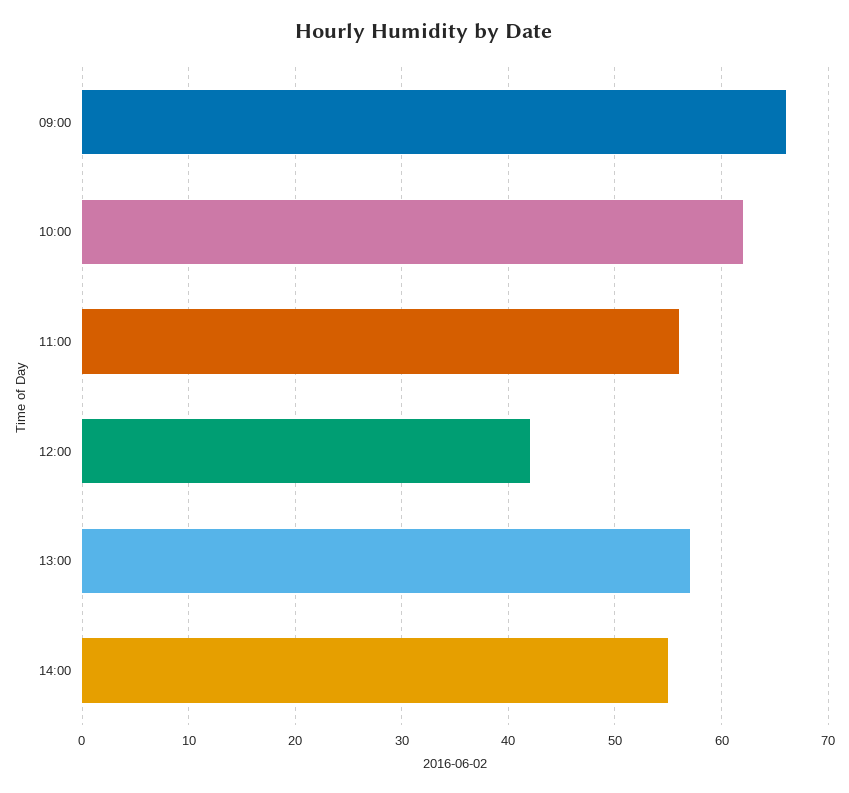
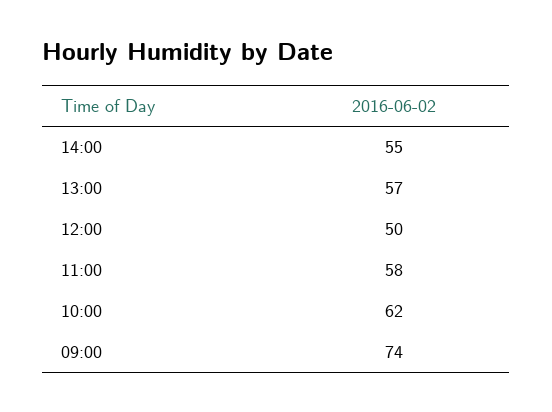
  {
-   "09:00": 66,
+   "09:00": 74,
    "10:00": 62,
-   "11:00": 56,
+   "11:00": 58,
-   "12:00": 42,
+   "12:00": 50,
    "13:00": 57,
    "14:00": 55
  }

